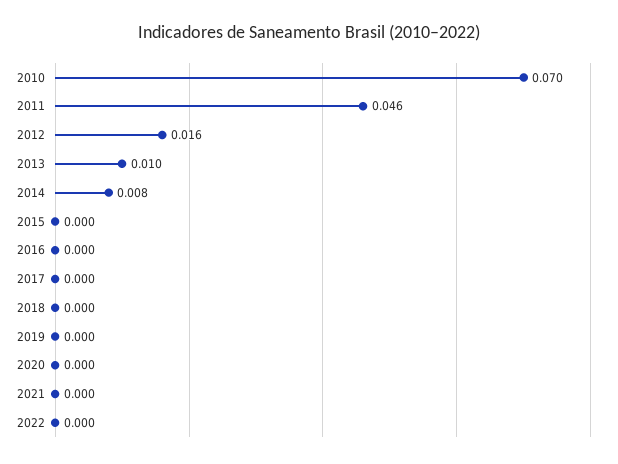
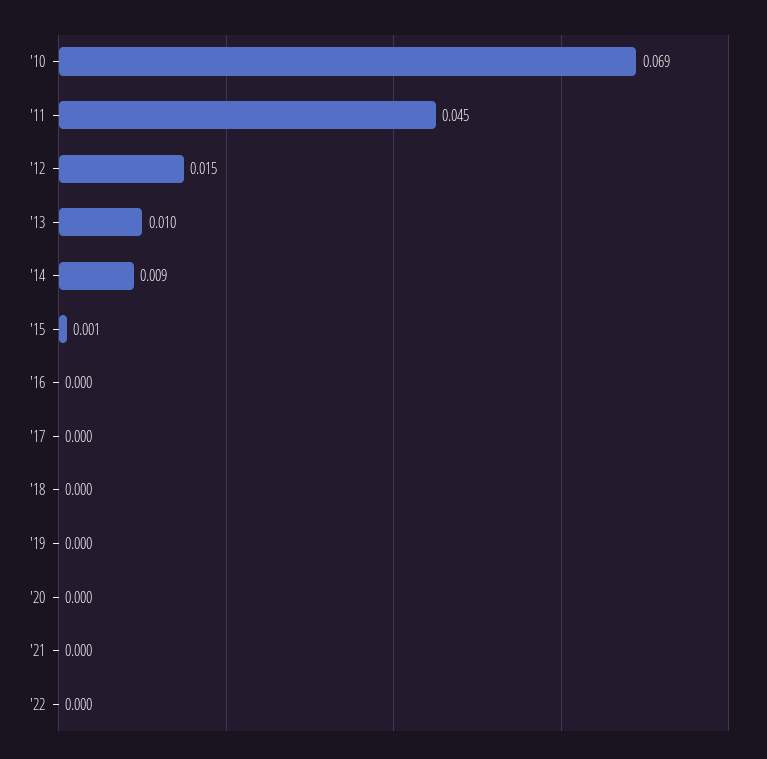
  {
-   "2010": 0.07,
+   "2010": 0.069,
-   "2011": 0.046,
+   "2011": 0.045,
-   "2012": 0.016,
+   "2012": 0.015,
    "2013": 0.01,
-   "2014": 0.008,
+   "2014": 0.009,
-   "2015": 0,
+   "2015": 0.001,
    "2016": 0,
    "2017": 0,
    "2018": 0,
    "2019": 0,
    "2020": 0,
    "2021": 0,
    "2022": 0
  }

